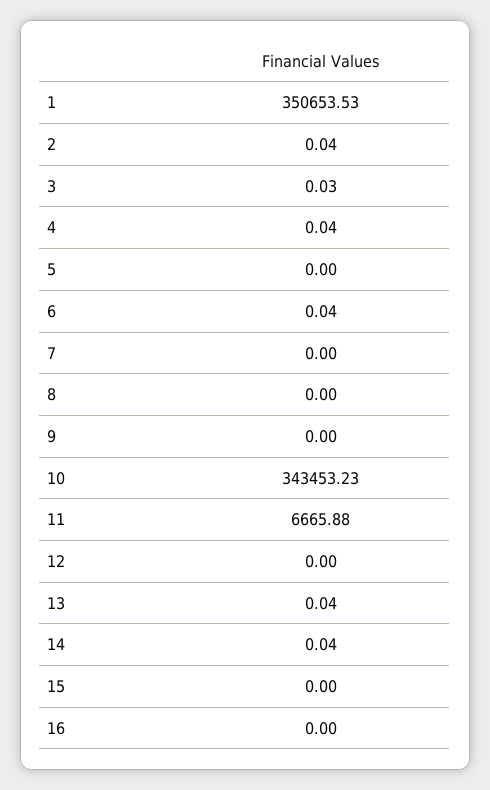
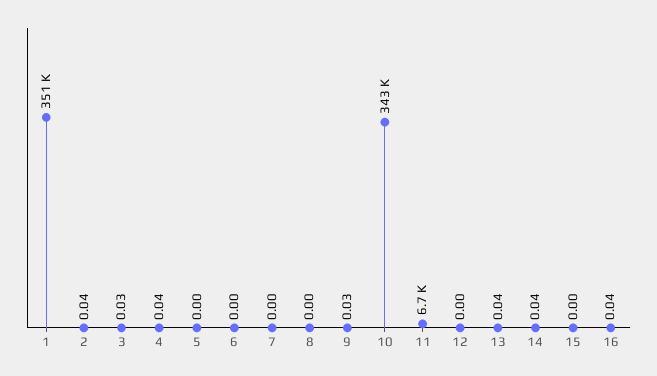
  {
    "1": 350653.53,
    "2": 0.04,
    "3": 0.03,
    "4": 0.04,
    "5": 0,
-   "6": 0.04,
+   "6": 0,
    "7": 0,
    "8": 0,
-   "9": 0,
+   "9": 0.03,
    "10": 343453.23,
    "11": 6665.88,
    "12": 0,
    "13": 0.04,
    "14": 0.04,
    "15": 0,
-   "16": 0
+   "16": 0.04
  }

